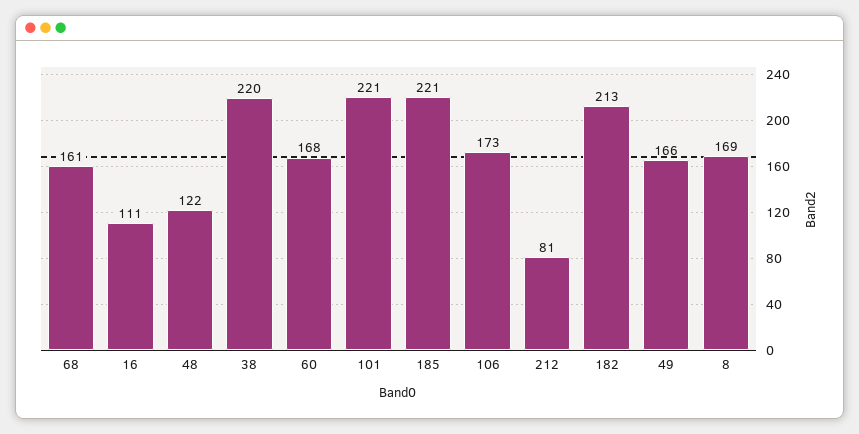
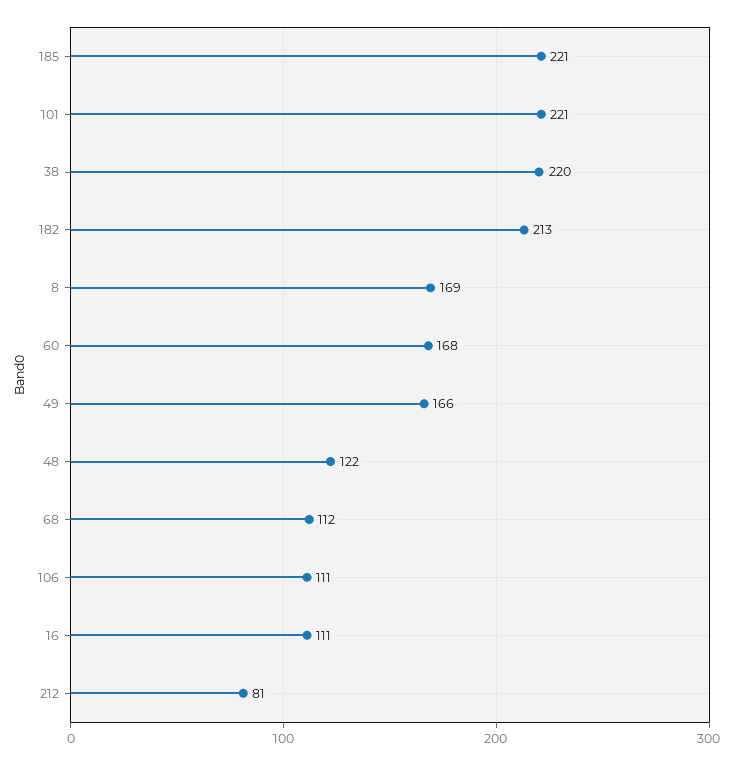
  {
-   "68": 161,
+   "68": 112,
    "16": 111,
    "48": 122,
    "38": 220,
    "60": 168,
    "101": 221,
    "185": 221,
-   "106": 173,
+   "106": 111,
    "212": 81,
    "182": 213,
    "49": 166,
    "8": 169
  }

